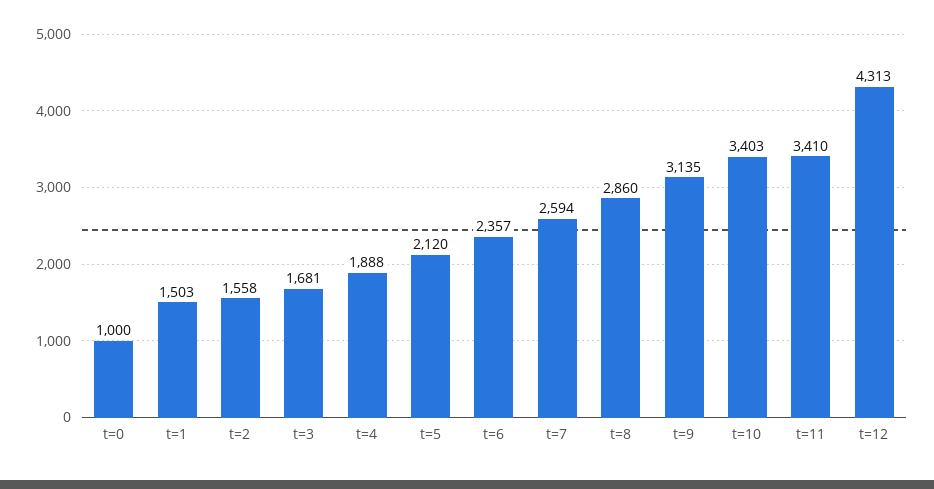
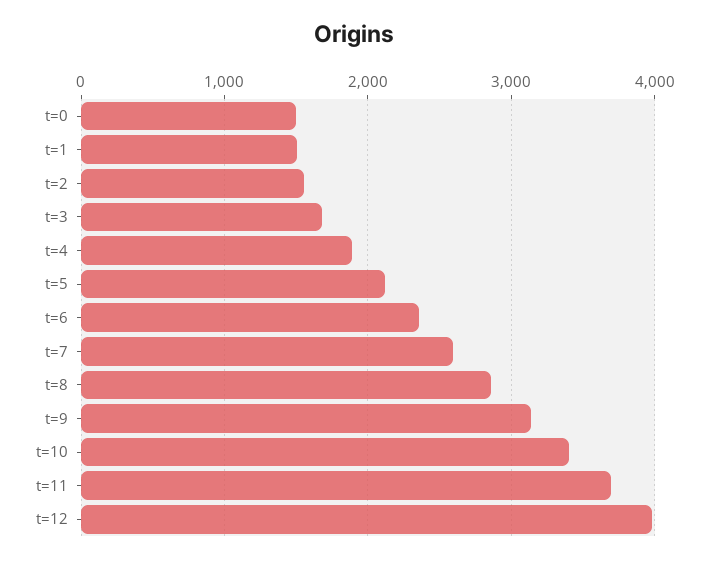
  {
-   "t=0": 1000,
+   "t=0": 1500,
    "t=1": 1503,
    "t=2": 1558,
    "t=3": 1681,
    "t=4": 1888,
    "t=5": 2120,
    "t=6": 2357,
    "t=7": 2594,
    "t=8": 2860,
    "t=9": 3135,
    "t=10": 3403,
-   "t=11": 3410,
+   "t=11": 3700,
-   "t=12": 4313
+   "t=12": 4000
  }

